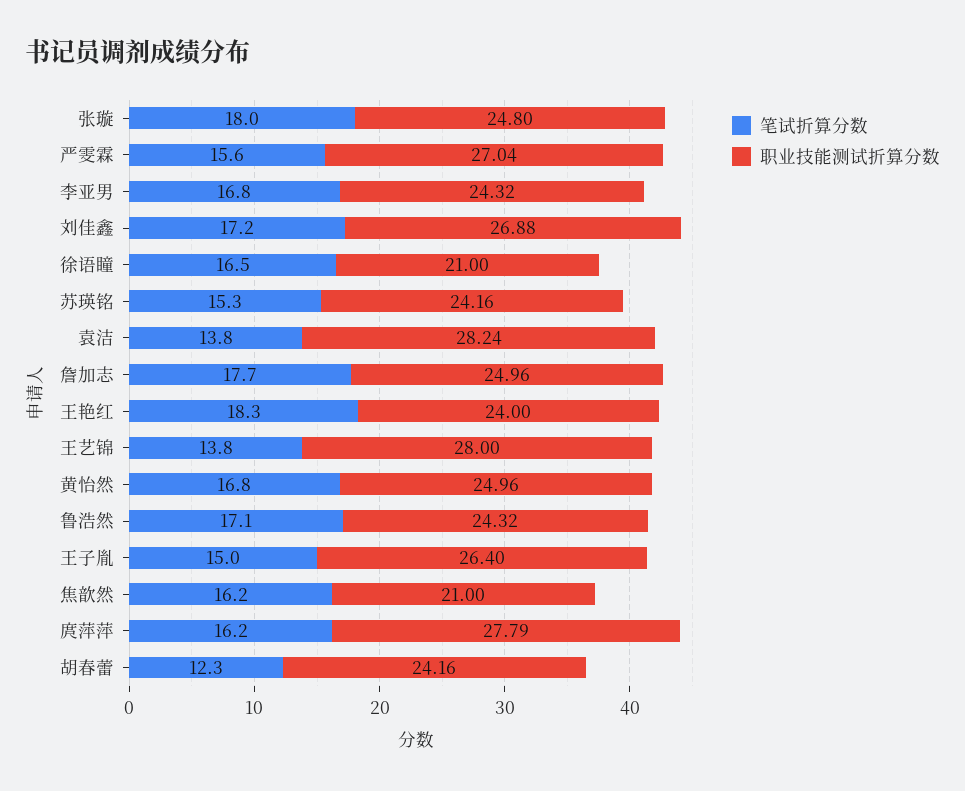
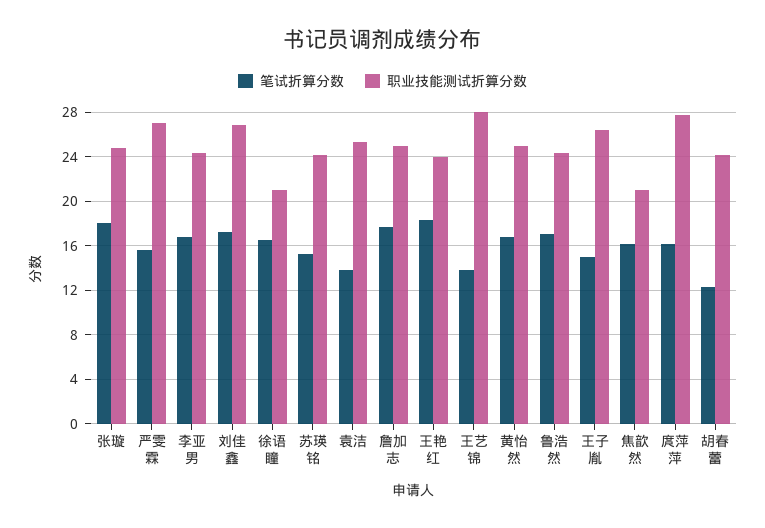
  {
    "笔试折算分数": {
      "张璇": 18,
      "严雯霖": 15.6,
      "李亚男": 16.8,
      "刘佳鑫": 17.2,
      "徐语瞳": 16.5,
      "苏瑛铭": 15.3,
      "袁洁": 13.8,
      "詹加志": 17.7,
      "王艳红": 18.3,
      "王艺锦": 13.8,
      "黄怡然": 16.8,
      "鲁浩然": 17.1,
      "王子胤": 15,
      "焦歆然": 16.2,
      "庹萍萍": 16.2,
      "胡春蕾": 12.3
    },
    "职业技能测试折算分数": {
      "张璇": 24.8,
      "严雯霖": 27.04,
      "李亚男": 24.32,
      "刘佳鑫": 26.88,
      "徐语瞳": 21,
      "苏瑛铭": 24.16,
-     "袁洁": 28.24,
+     "袁洁": 25,
      "詹加志": 24.96,
      "王艳红": 24,
      "王艺锦": 28,
      "黄怡然": 24.96,
      "鲁浩然": 24.32,
      "王子胤": 26.4,
      "焦歆然": 21,
      "庹萍萍": 27.79,
      "胡春蕾": 24.16
    }
  }

